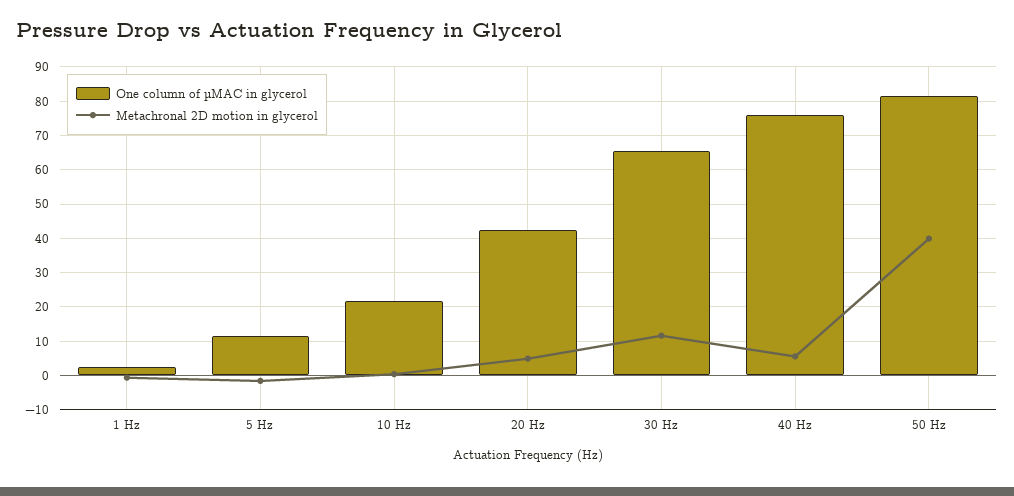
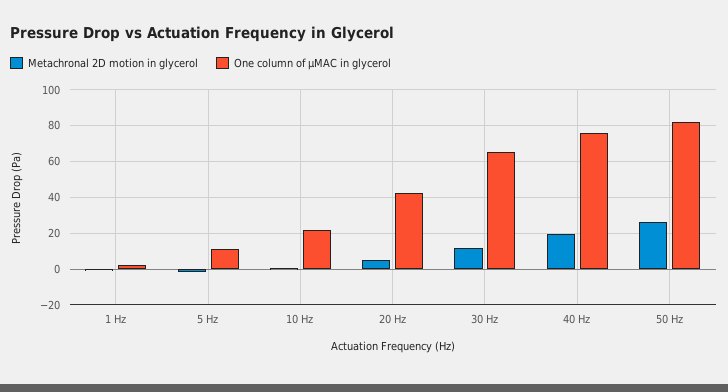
  {
    "One column of µMAC in glycerol": {
      "1 Hz": 2,
      "5 Hz": 12,
      "10 Hz": 22,
      "20 Hz": 42,
      "30 Hz": 66,
      "40 Hz": 76,
      "50 Hz": 82
    },
    "Metachronal 2D motion in glycerol": {
      "1 Hz": 0,
      "5 Hz": -2,
      "10 Hz": 0,
      "20 Hz": 4,
      "30 Hz": 12,
-     "40 Hz": 6,
+     "40 Hz": 20,
-     "50 Hz": 40
+     "50 Hz": 25
    }
  }

